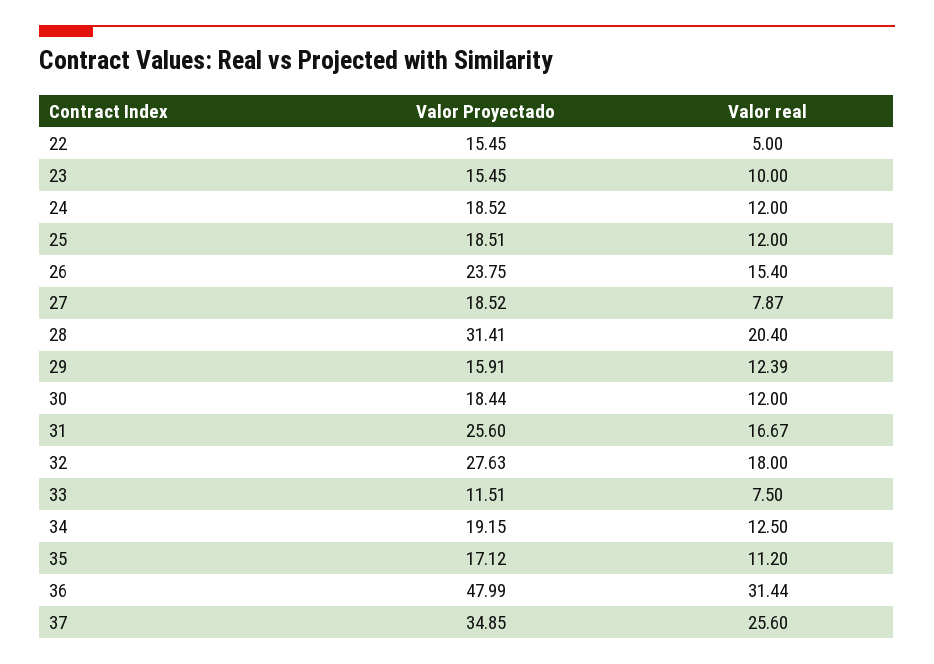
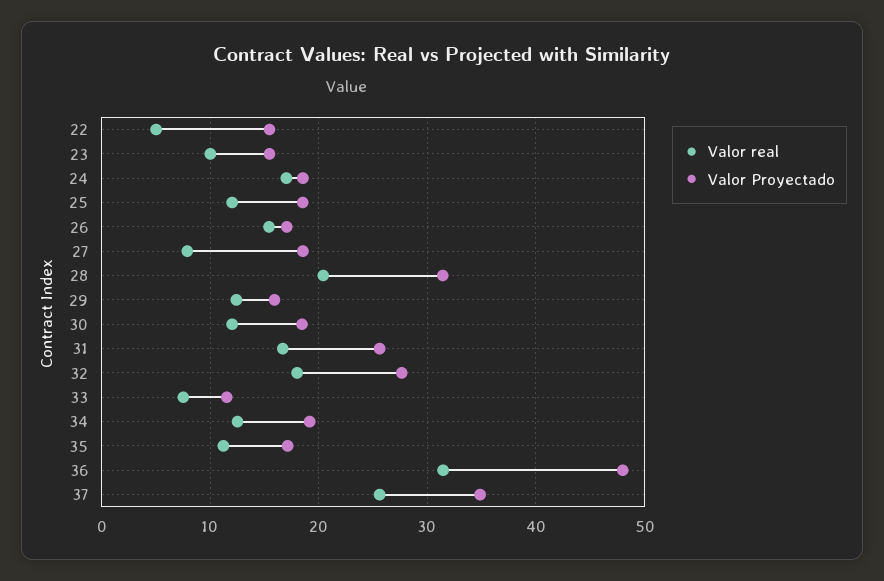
  {
    "Valor Proyectado": {
      "22": 15.45,
      "23": 15.45,
      "24": 18.52,
      "25": 18.51,
-     "26": 23.75,
+     "26": 17,
      "27": 18.52,
      "28": 31.41,
      "29": 15.91,
      "30": 18.44,
      "31": 25.6,
      "32": 27.63,
      "33": 11.51,
      "34": 19.15,
      "35": 17.12,
      "36": 47.99,
      "37": 34.85
    },
    "Valor real": {
      "22": 5,
      "23": 10,
-     "24": 12,
+     "24": 17,
      "25": 12,
      "26": 15.4,
      "27": 7.87,
      "28": 20.4,
      "29": 12.39,
      "30": 12,
      "31": 16.67,
      "32": 18,
      "33": 7.5,
      "34": 12.5,
      "35": 11.2,
      "36": 31.44,
      "37": 25.6
    }
  }

